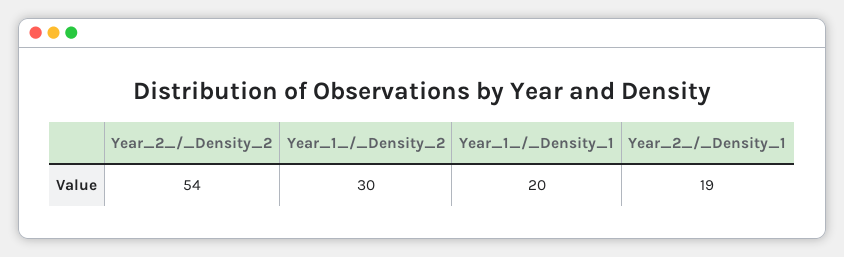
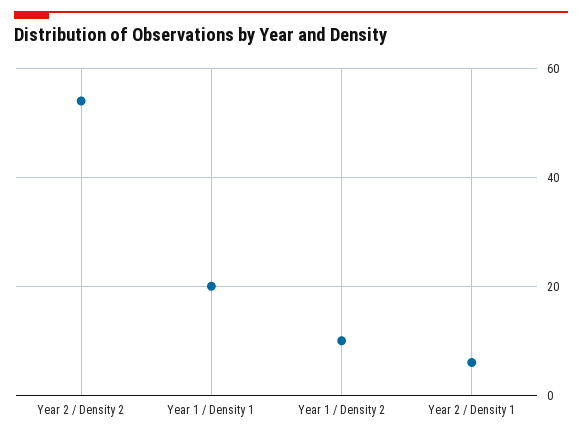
  {
    "Year_2_/_Density_2": 54,
-   "Year_1_/_Density_2": 30,
+   "Year_1_/_Density_2": 10,
    "Year_1_/_Density_1": 20,
-   "Year_2_/_Density_1": 19
+   "Year_2_/_Density_1": 5
  }

